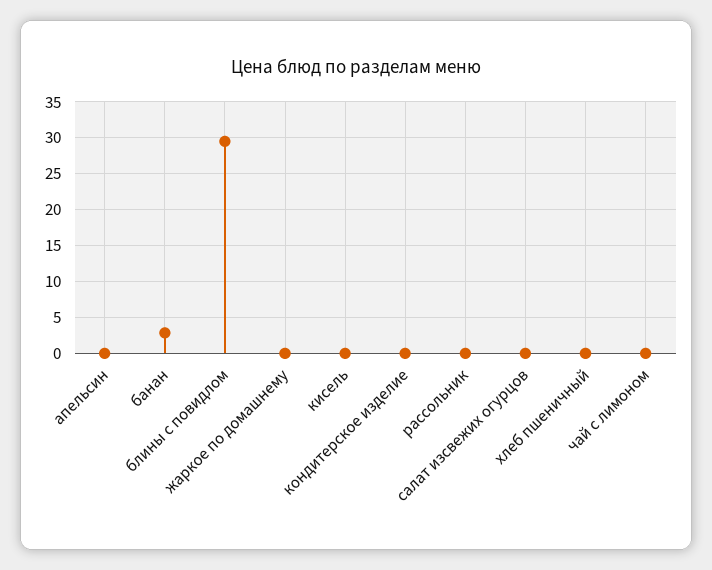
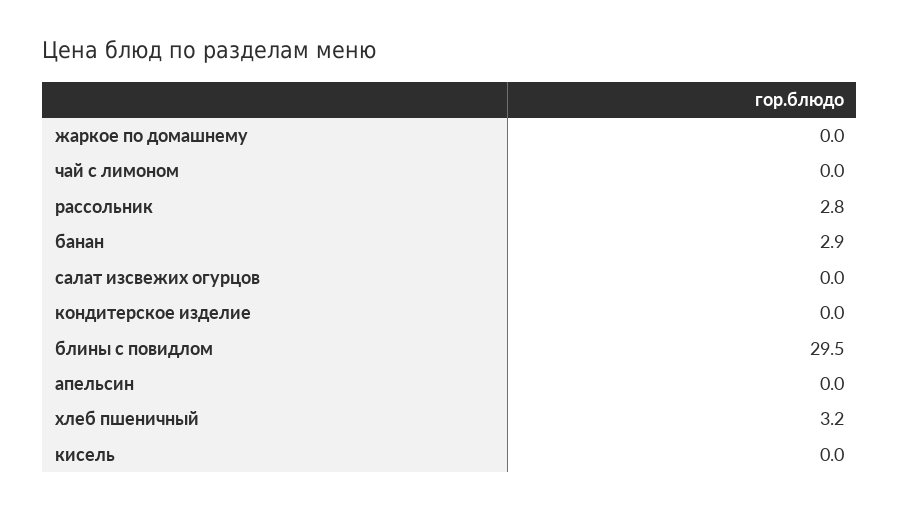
  {
    "апельсин": 0,
    "банан": 2.9,
    "блины с повидлом": 29.5,
    "жаркое по домашнему": 0,
    "кисель": 0,
    "кондитерское изделие": 0,
-   "рассольник": 0,
+   "рассольник": 2.8,
    "салат изсвежих огурцов": 0,
-   "хлеб пшеничный": 0,
+   "хлеб пшеничный": 3.2,
    "чай с лимоном": 0
  }

